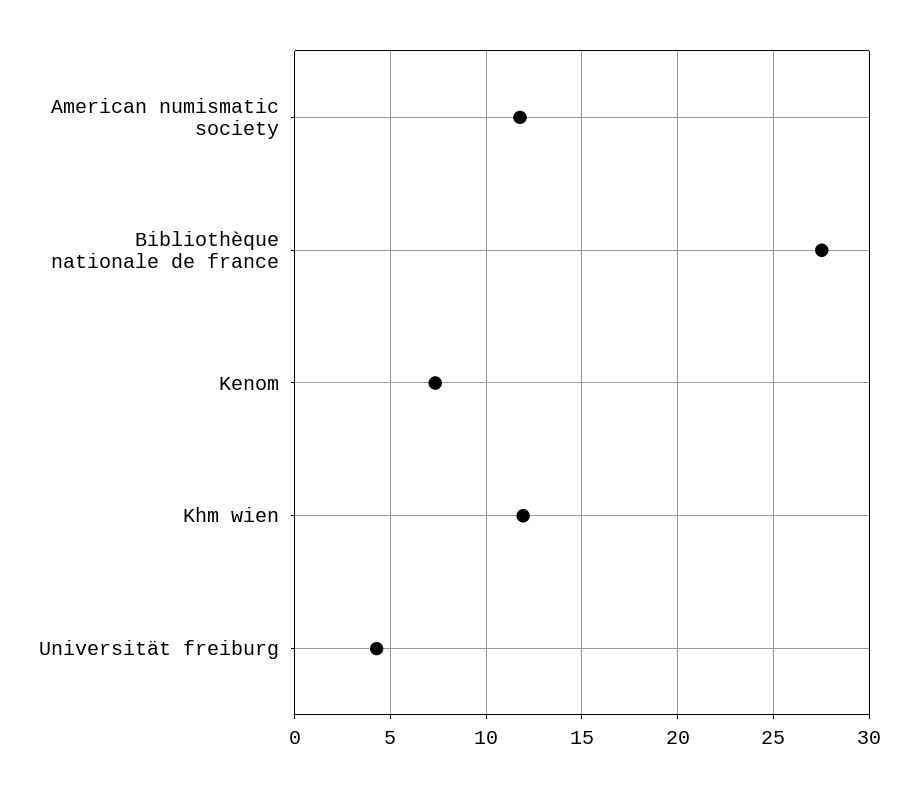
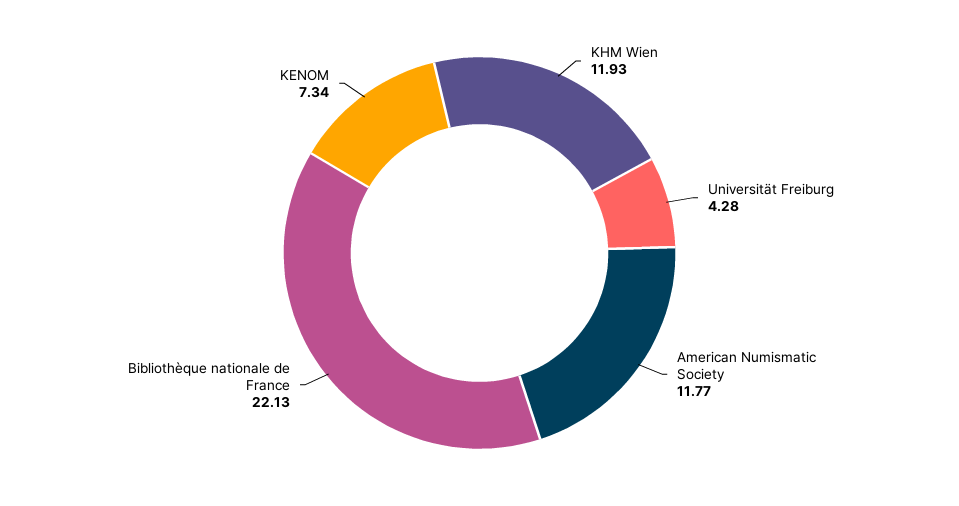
  {
    "American numismatic society": 11.77,
-   "Bibliothèque nationale de france": 27.5,
+   "Bibliothèque nationale de france": 22.13,
    "Kenom": 7.34,
    "Khm wien": 11.93,
    "Universität freiburg": 4.28
  }

